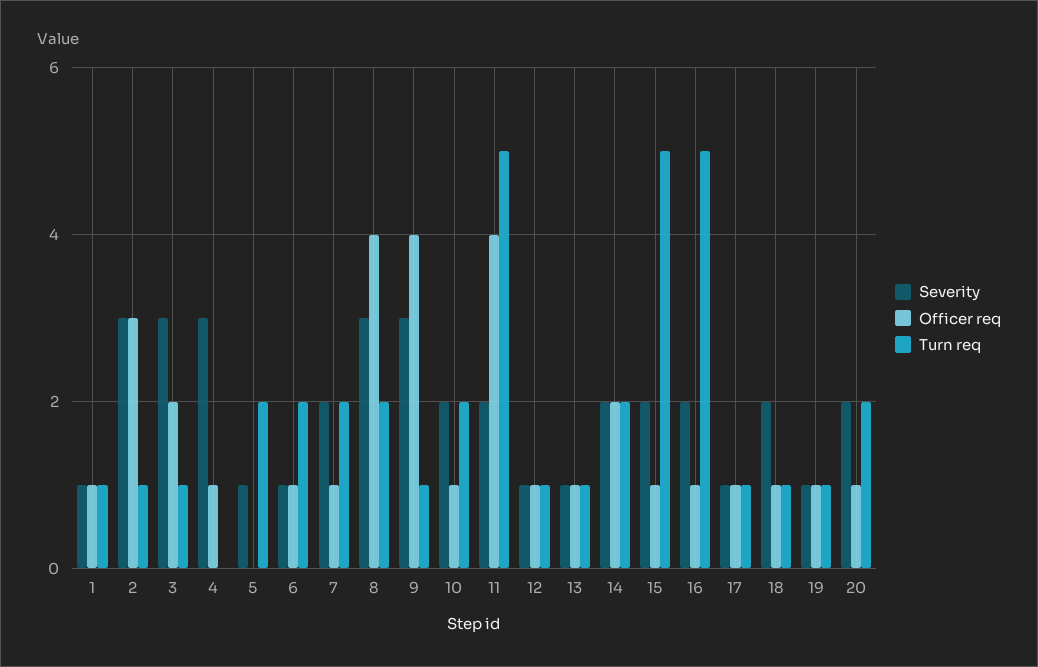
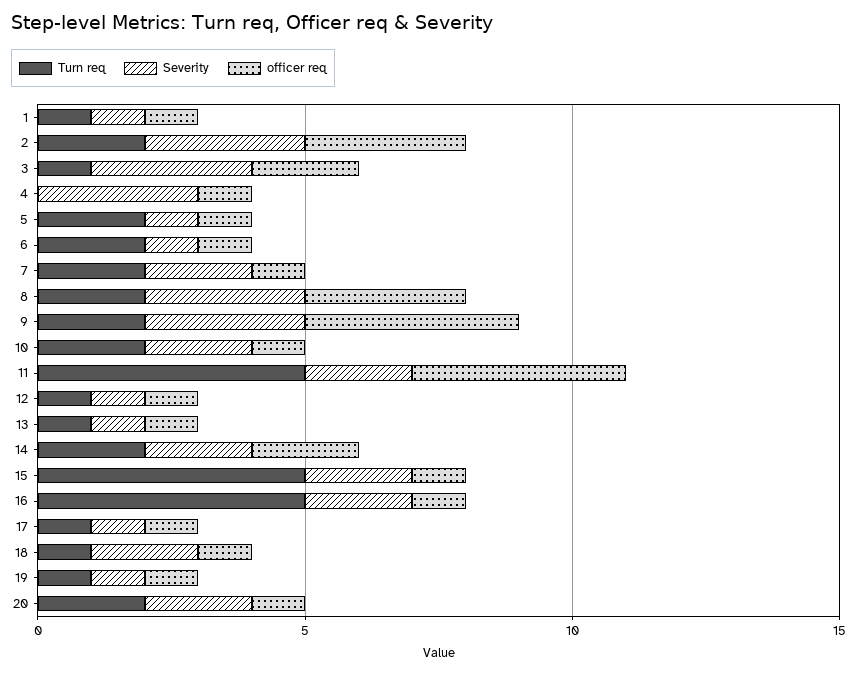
  {
    "Severity": {
      "1": 1,
      "2": 3,
      "3": 3,
      "4": 3,
      "5": 1,
      "6": 1,
      "7": 2,
      "8": 3,
      "9": 3,
      "10": 2,
      "11": 2,
      "12": 1,
      "13": 1,
      "14": 2,
      "15": 2,
      "16": 2,
      "17": 1,
      "18": 2,
      "19": 1,
      "20": 2
    },
    "Officer req": {
      "1": 1,
      "2": 3,
      "3": 2,
      "4": 1,
-     "5": 0,
+     "5": 1,
      "6": 1,
      "7": 1,
-     "8": 4,
+     "8": 3,
      "9": 4,
      "10": 1,
      "11": 4,
      "12": 1,
      "13": 1,
      "14": 2,
      "15": 1,
      "16": 1,
      "17": 1,
      "18": 1,
      "19": 1,
      "20": 1
    },
    "Turn req": {
      "1": 1,
-     "2": 1,
+     "2": 2,
      "3": 1,
      "4": 0,
      "5": 2,
      "6": 2,
      "7": 2,
      "8": 2,
-     "9": 1,
+     "9": 2,
      "10": 2,
      "11": 5,
      "12": 1,
      "13": 1,
      "14": 2,
      "15": 5,
      "16": 5,
      "17": 1,
      "18": 1,
      "19": 1,
      "20": 2
    }
  }

